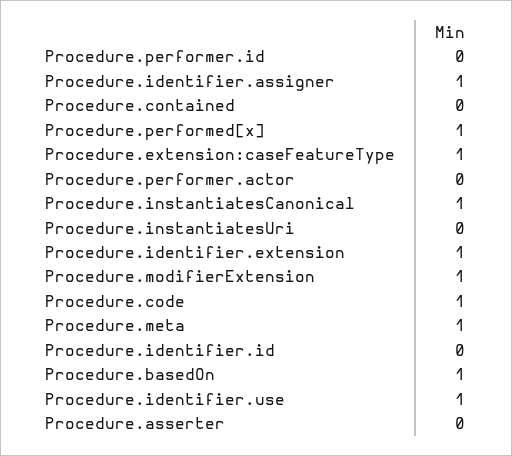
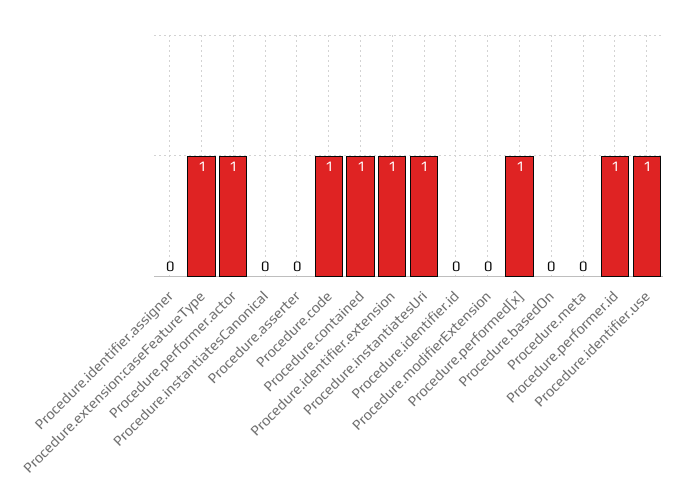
  {
-   "Procedure.performer.id": 0,
+   "Procedure.performer.id": 1,
-   "Procedure.identifier.assigner": 1,
+   "Procedure.identifier.assigner": 0,
-   "Procedure.contained": 0,
+   "Procedure.contained": 1,
    "Procedure.performed[x]": 1,
    "Procedure.extension:caseFeatureType": 1,
-   "Procedure.performer.actor": 0,
+   "Procedure.performer.actor": 1,
-   "Procedure.instantiatesCanonical": 1,
+   "Procedure.instantiatesCanonical": 0,
-   "Procedure.instantiatesUri": 0,
+   "Procedure.instantiatesUri": 1,
    "Procedure.identifier.extension": 1,
-   "Procedure.modifierExtension": 1,
+   "Procedure.modifierExtension": 0,
    "Procedure.code": 1,
-   "Procedure.meta": 1,
+   "Procedure.meta": 0,
    "Procedure.identifier.id": 0,
-   "Procedure.basedOn": 1,
+   "Procedure.basedOn": 0,
    "Procedure.identifier.use": 1,
    "Procedure.asserter": 0
  }

